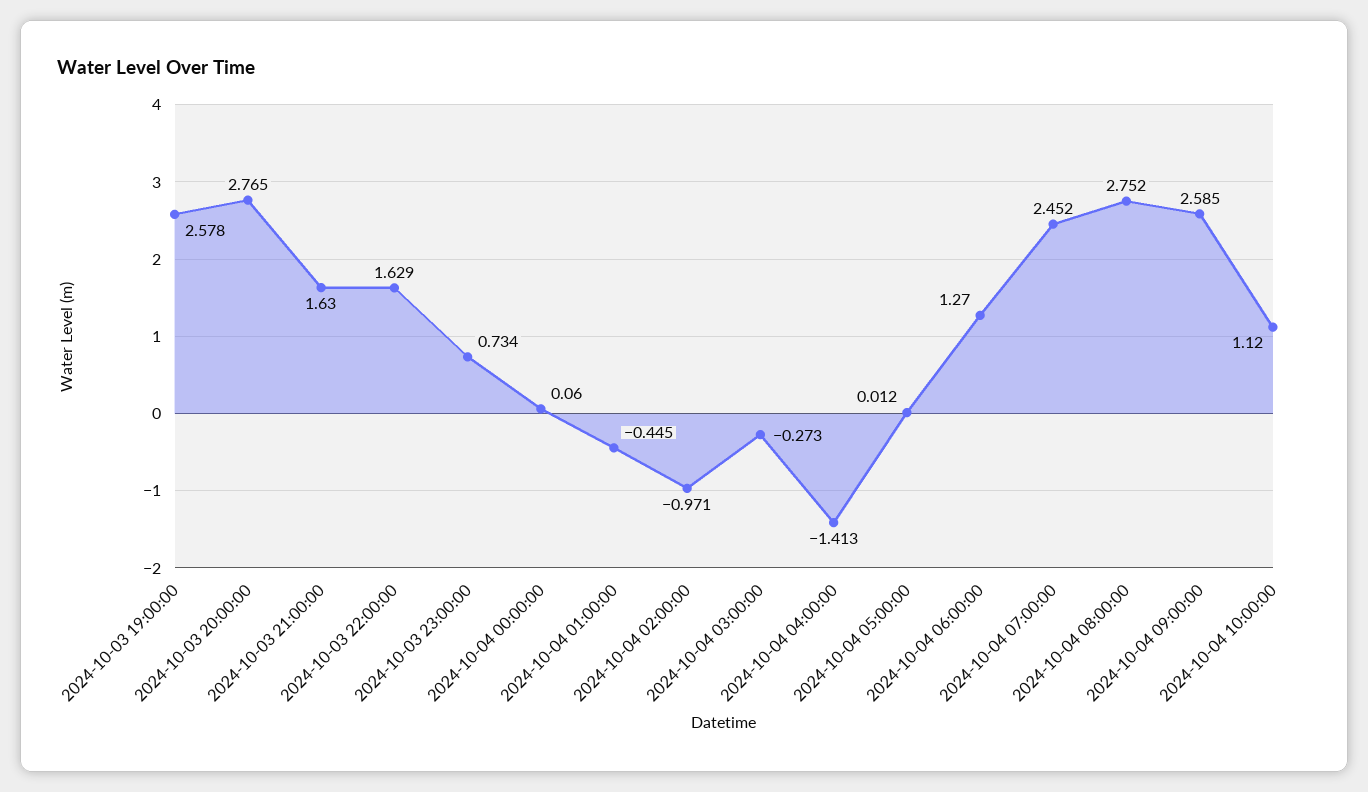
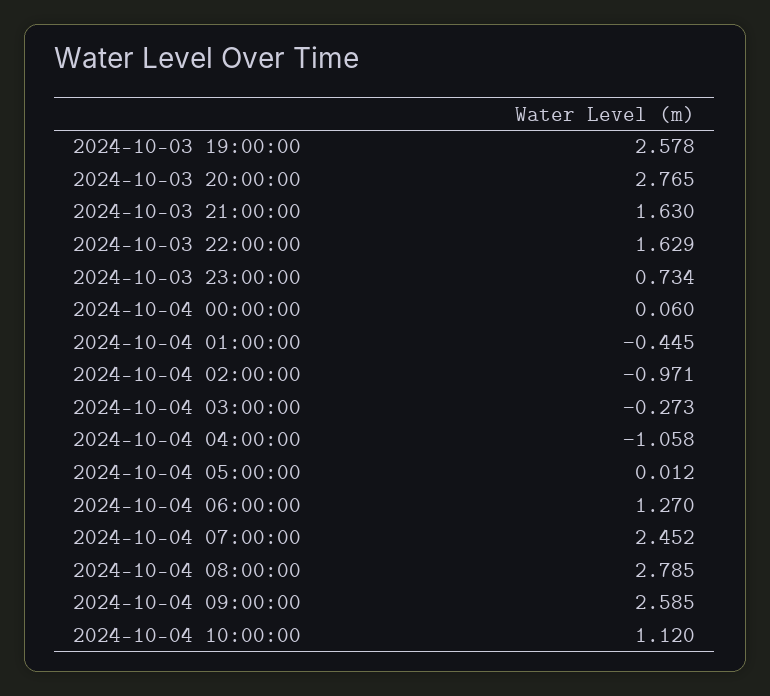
  {
    "2024-10-03 19:00:00": 2.578,
    "2024-10-03 20:00:00": 2.765,
    "2024-10-03 21:00:00": 1.63,
    "2024-10-03 22:00:00": 1.629,
    "2024-10-03 23:00:00": 0.734,
    "2024-10-04 00:00:00": 0.06,
    "2024-10-04 01:00:00": -0.445,
    "2024-10-04 02:00:00": -0.971,
    "2024-10-04 03:00:00": -0.273,
-   "2024-10-04 04:00:00": -1.413,
+   "2024-10-04 04:00:00": -1.058,
    "2024-10-04 05:00:00": 0.012,
    "2024-10-04 06:00:00": 1.27,
    "2024-10-04 07:00:00": 2.452,
-   "2024-10-04 08:00:00": 2.752,
+   "2024-10-04 08:00:00": 2.785,
    "2024-10-04 09:00:00": 2.585,
    "2024-10-04 10:00:00": 1.12
  }

